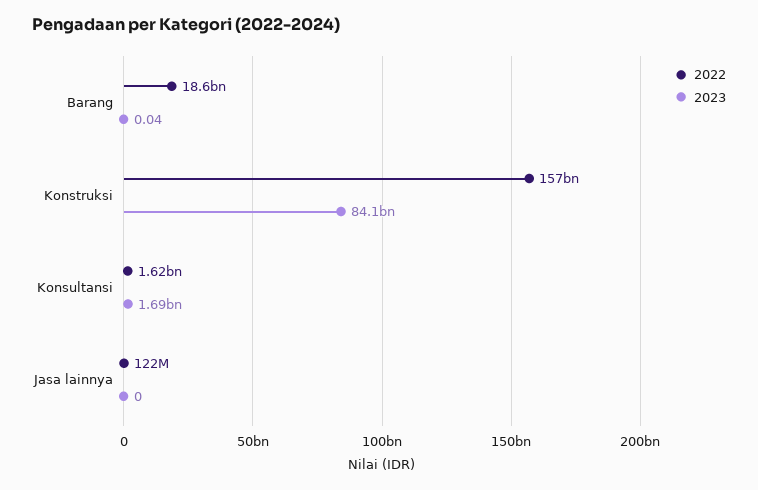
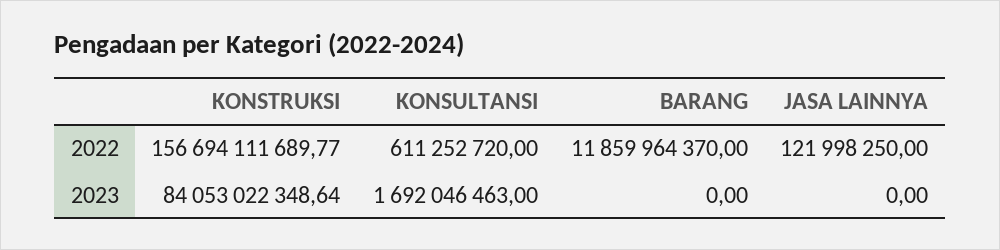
  {
    "2022": {
-     "Barang": 18600000000,
+     "Barang": 11859964370,
      "Konstruksi": 156694111689.77,
-     "Konsultansi": 1620000000,
+     "Konsultansi": 611252720,
      "Jasa lainnya": 121998250
    },
    "2023": {
-     "Barang": 0.04,
+     "Barang": 0,
      "Konstruksi": 84053022348.64,
      "Konsultansi": 1692046463,
      "Jasa lainnya": 0
    }
  }

